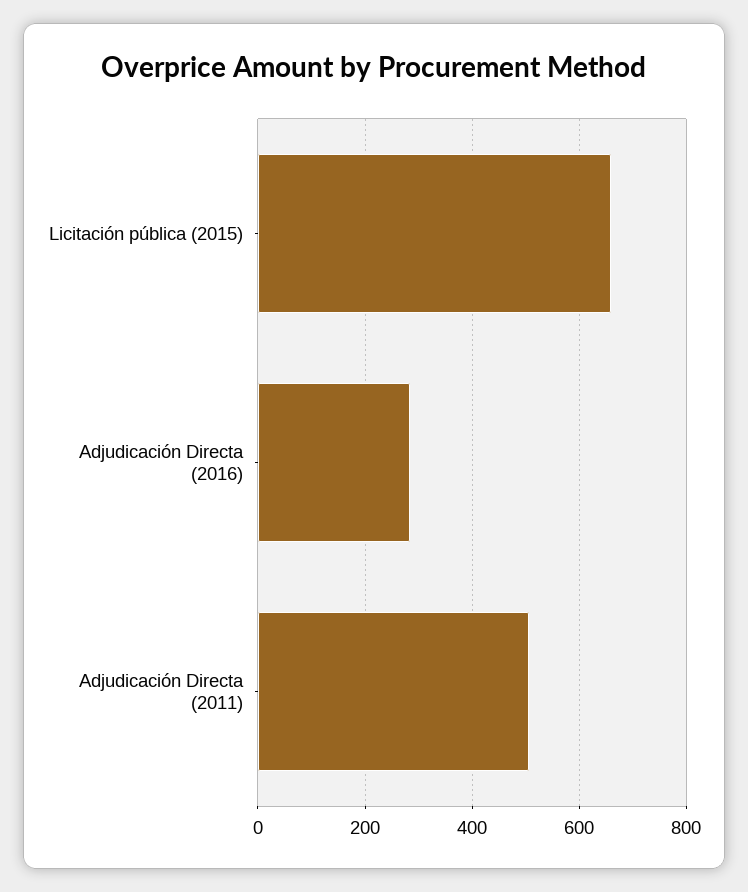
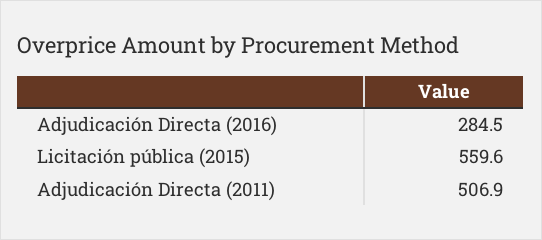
  {
-   "Licitación pública (2015)": 660,
+   "Licitación pública (2015)": 559.6,
    "Adjudicación Directa (2016)": 284.5,
    "Adjudicación Directa (2011)": 506.9
  }

